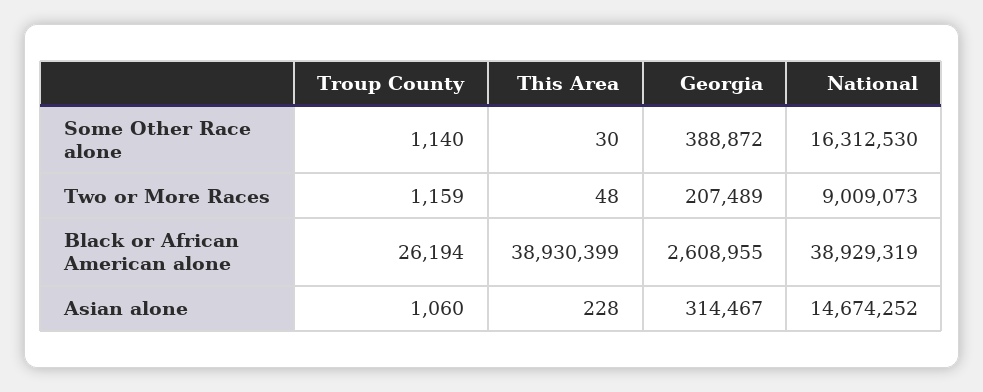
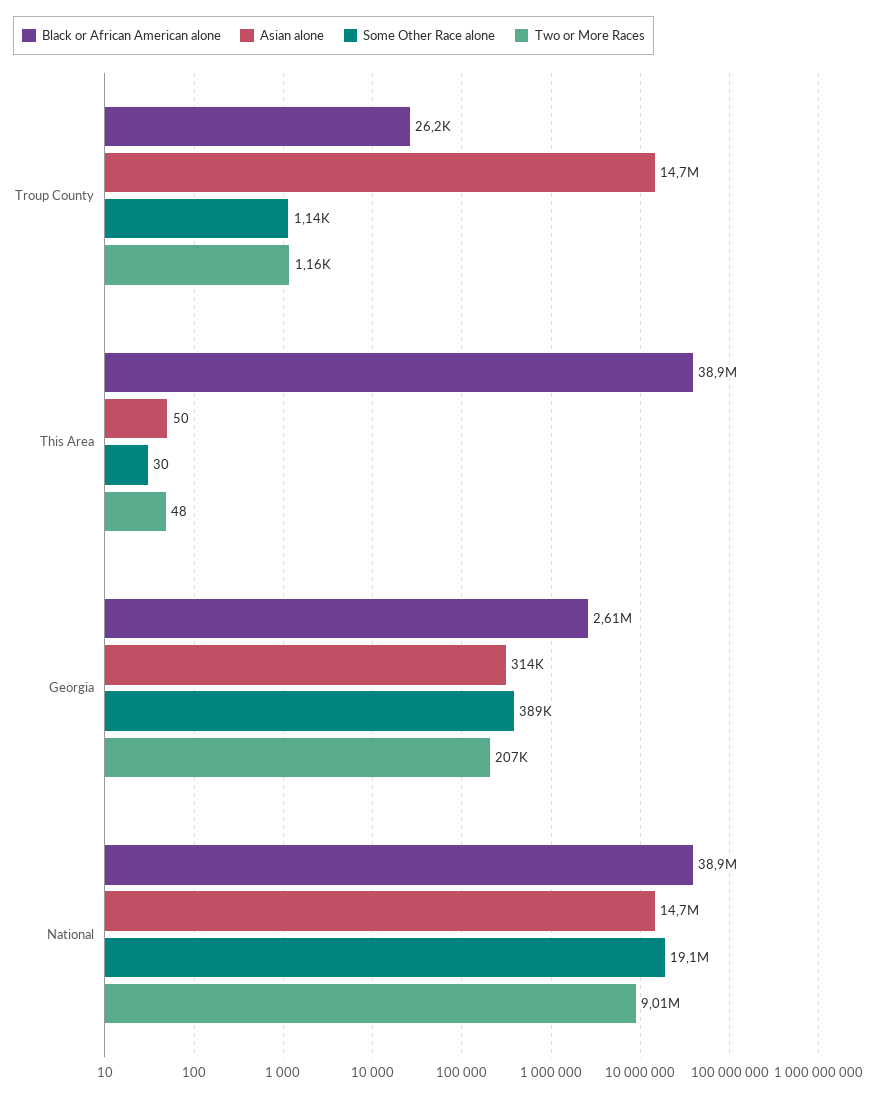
  {
    "Some Other Race alone": {
      "Troup County": 1140,
      "This Area": 30,
      "Georgia": 388872,
-     "National": 16312530
+     "National": 19100000
    },
    "Two or More Races": {
      "Troup County": 1159,
      "This Area": 48,
      "Georgia": 207489,
      "National": 9009073
    },
    "Black or African American alone": {
      "Troup County": 26194,
      "This Area": 38930399,
      "Georgia": 2608955,
      "National": 38929319
    },
    "Asian alone": {
-     "Troup County": 1060,
+     "Troup County": 14700000,
-     "This Area": 228,
+     "This Area": 50,
      "Georgia": 314467,
      "National": 14674252
    }
  }

